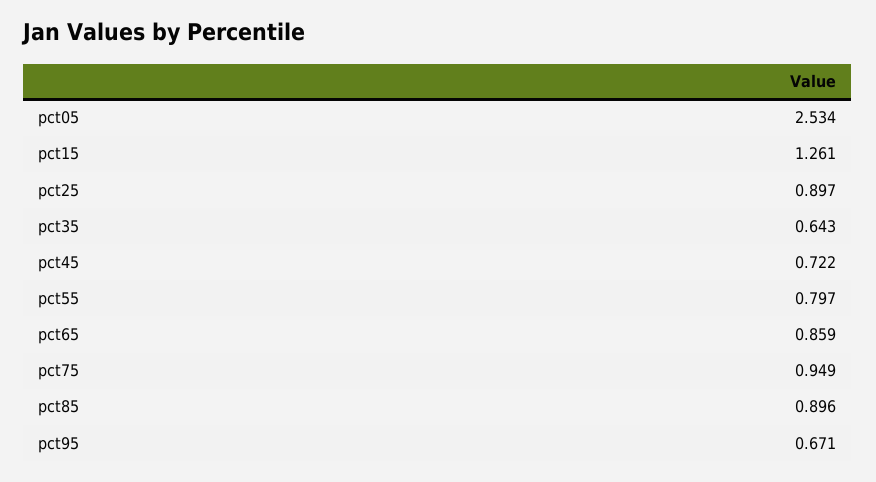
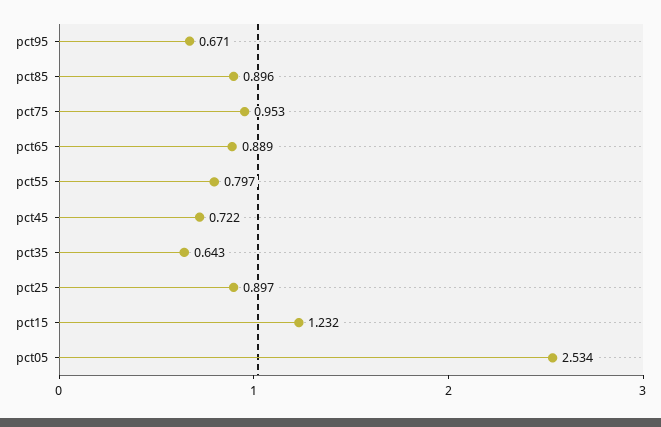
  {
    "pct05": 2.534,
-   "pct15": 1.261,
+   "pct15": 1.232,
    "pct25": 0.897,
    "pct35": 0.643,
    "pct45": 0.722,
    "pct55": 0.797,
-   "pct65": 0.859,
+   "pct65": 0.889,
-   "pct75": 0.949,
+   "pct75": 0.953,
    "pct85": 0.896,
    "pct95": 0.671
  }

